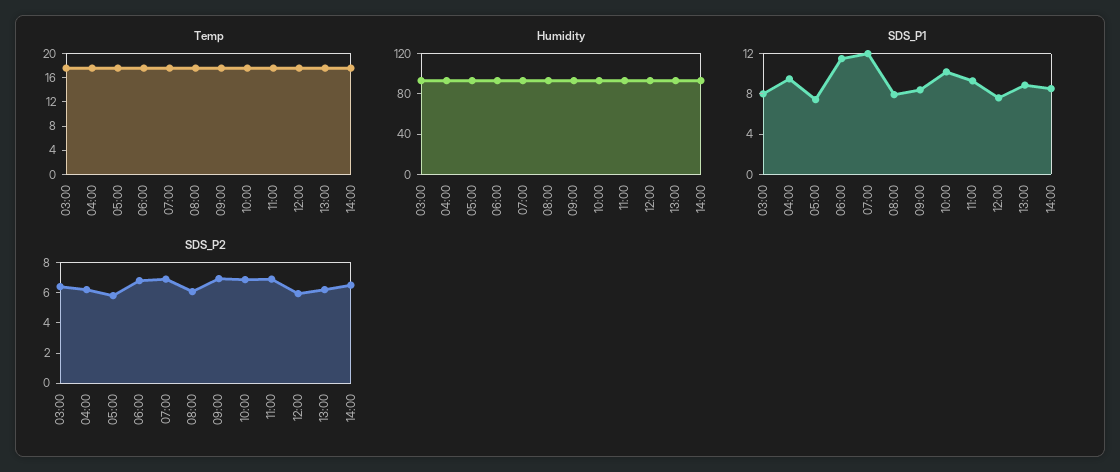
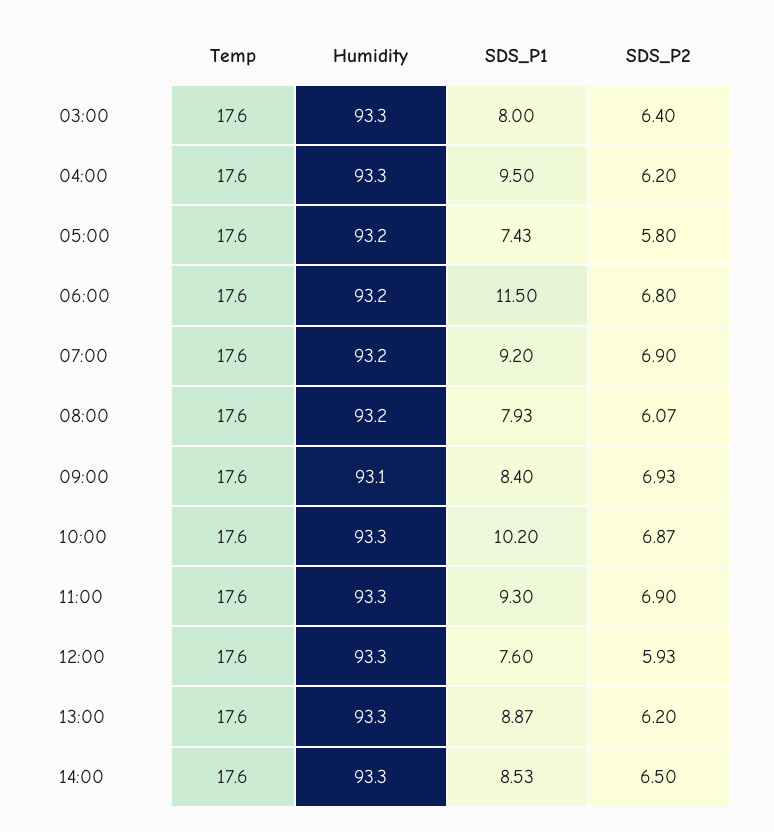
  {
    "Temp": {
      "03:00": 17.6,
      "04:00": 17.6,
      "05:00": 17.6,
      "06:00": 17.6,
      "07:00": 17.6,
      "08:00": 17.6,
      "09:00": 17.6,
      "10:00": 17.6,
      "11:00": 17.6,
      "12:00": 17.6,
      "13:00": 17.6,
      "14:00": 17.6
    },
    "Humidity": {
      "03:00": 93.3,
      "04:00": 93.3,
      "05:00": 93.2,
      "06:00": 93.2,
      "07:00": 93.2,
      "08:00": 93.2,
      "09:00": 93.1,
      "10:00": 93.3,
      "11:00": 93.3,
      "12:00": 93.3,
      "13:00": 93.3,
      "14:00": 93.3
    },
    "SDS_P1": {
      "03:00": 8,
      "04:00": 9.5,
      "05:00": 7.43,
      "06:00": 11.5,
-     "07:00": 12,
+     "07:00": 9.2,
      "08:00": 7.93,
      "09:00": 8.4,
      "10:00": 10.2,
      "11:00": 9.3,
      "12:00": 7.6,
      "13:00": 8.87,
      "14:00": 8.53
    },
    "SDS_P2": {
      "03:00": 6.4,
      "04:00": 6.2,
      "05:00": 5.8,
      "06:00": 6.8,
      "07:00": 6.9,
      "08:00": 6.07,
      "09:00": 6.93,
      "10:00": 6.87,
      "11:00": 6.9,
      "12:00": 5.93,
      "13:00": 6.2,
      "14:00": 6.5
    }
  }

